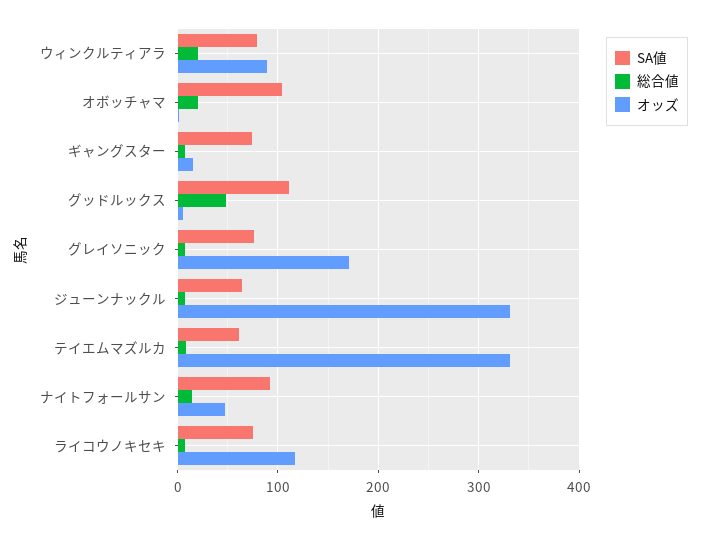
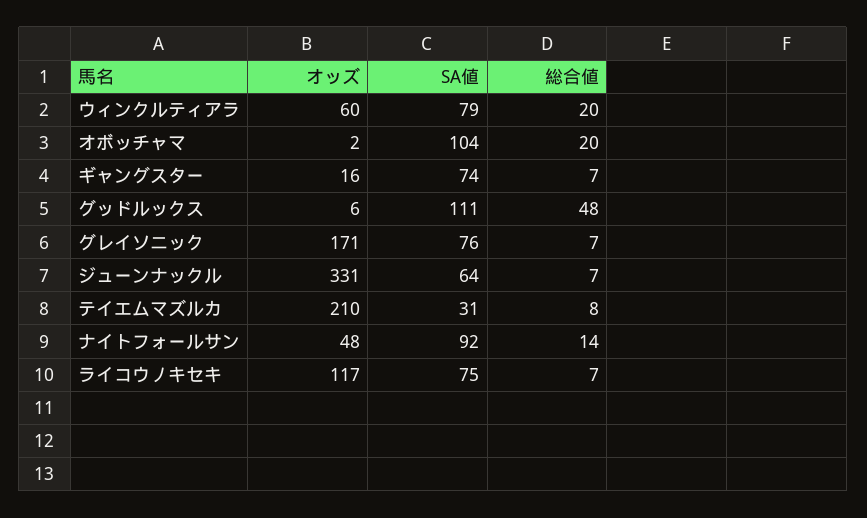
  {
    "SA値": {
      "ウィンクルティアラ": 79,
      "オボッチャマ": 104,
      "ギャングスター": 74,
      "グッドルックス": 111,
      "グレイソニック": 76,
      "ジューンナックル": 64,
-     "テイエムマズルカ": 60,
+     "テイエムマズルカ": 31,
      "ナイトフォールサン": 92,
      "ライコウノキセキ": 75
    },
    "総合値": {
      "ウィンクルティアラ": 20,
      "オボッチャマ": 20,
      "ギャングスター": 7,
      "グッドルックス": 48,
      "グレイソニック": 7,
      "ジューンナックル": 7,
      "テイエムマズルカ": 8,
      "ナイトフォールサン": 14,
      "ライコウノキセキ": 7
    },
    "オッズ": {
-     "ウィンクルティアラ": 90,
+     "ウィンクルティアラ": 60,
      "オボッチャマ": 2,
      "ギャングスター": 16,
      "グッドルックス": 6,
      "グレイソニック": 171,
      "ジューンナックル": 331,
-     "テイエムマズルカ": 330,
+     "テイエムマズルカ": 210,
      "ナイトフォールサン": 48,
      "ライコウノキセキ": 117
    }
  }

